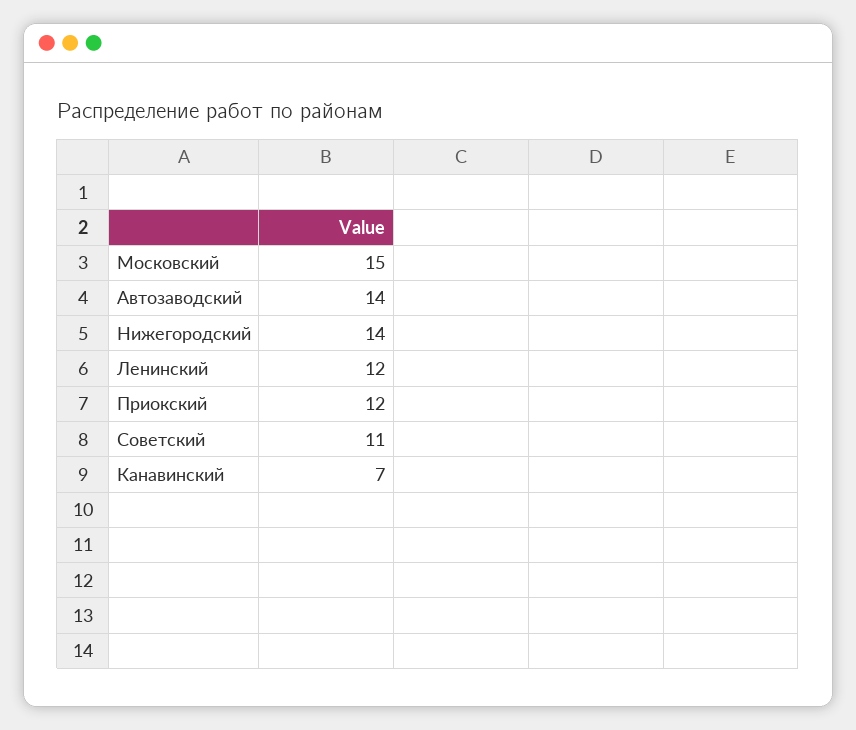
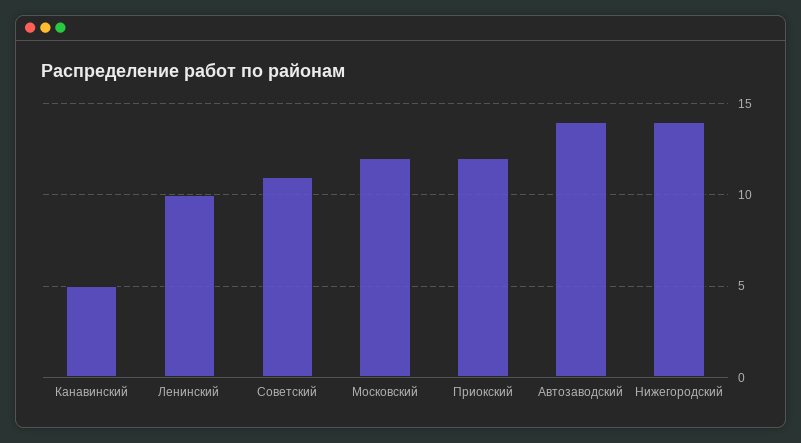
  {
-   "Московский": 15,
+   "Московский": 12,
    "Автозаводский": 14,
    "Нижегородский": 14,
-   "Ленинский": 12,
+   "Ленинский": 10,
    "Приокский": 12,
    "Советский": 11,
-   "Канавинский": 7
+   "Канавинский": 5
  }

